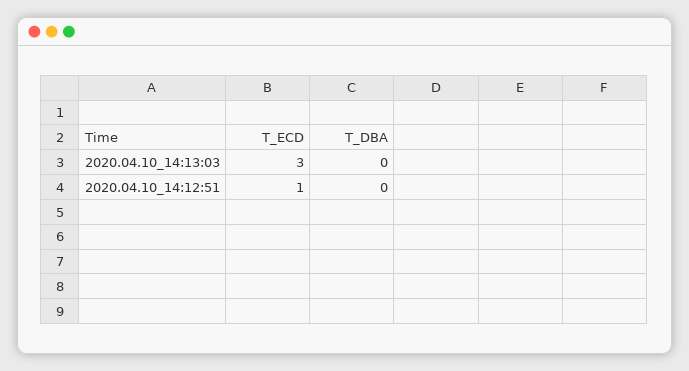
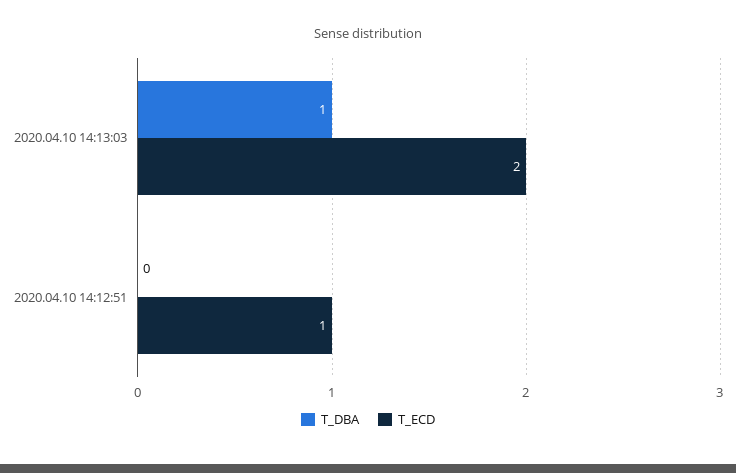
  {
    "T_ECD": {
-     "2020.04.10_14:13:03": 3,
+     "2020.04.10_14:13:03": 2,
      "2020.04.10_14:12:51": 1
    },
    "T_DBA": {
-     "2020.04.10_14:13:03": 0,
+     "2020.04.10_14:13:03": 1,
      "2020.04.10_14:12:51": 0
    }
  }

